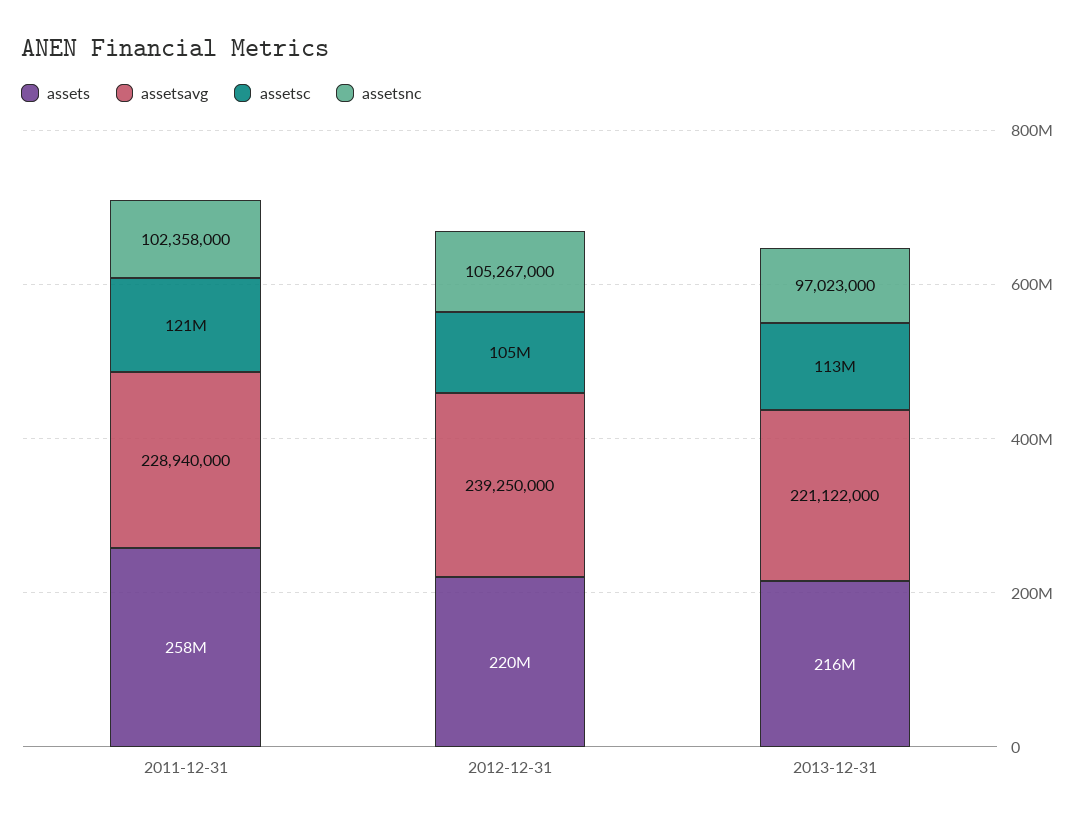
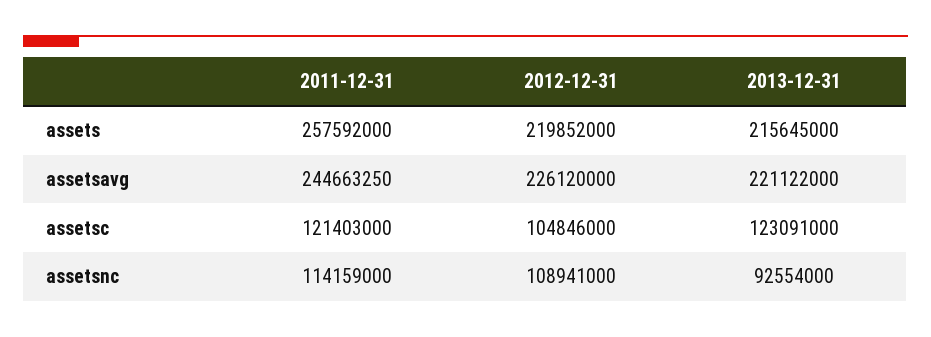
  {
    "assets": {
      "2011-12-31": 257592000,
      "2012-12-31": 219852000,
      "2013-12-31": 215645000
    },
    "assetsavg": {
-     "2011-12-31": 228940000,
+     "2011-12-31": 244663250,
-     "2012-12-31": 239250000,
+     "2012-12-31": 226120000,
      "2013-12-31": 221122000
    },
    "assetsc": {
      "2011-12-31": 121403000,
      "2012-12-31": 104846000,
-     "2013-12-31": 113000000
+     "2013-12-31": 123091000
    },
    "assetsnc": {
-     "2011-12-31": 102358000,
+     "2011-12-31": 114159000,
-     "2012-12-31": 105267000,
+     "2012-12-31": 108941000,
-     "2013-12-31": 97023000
+     "2013-12-31": 92554000
    }
  }

